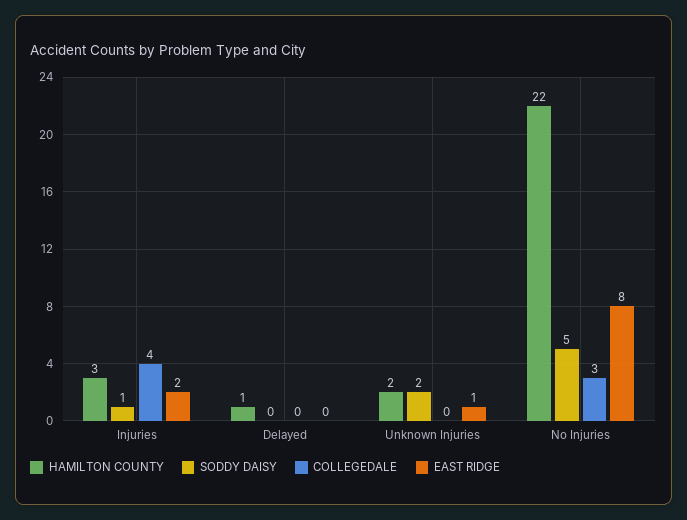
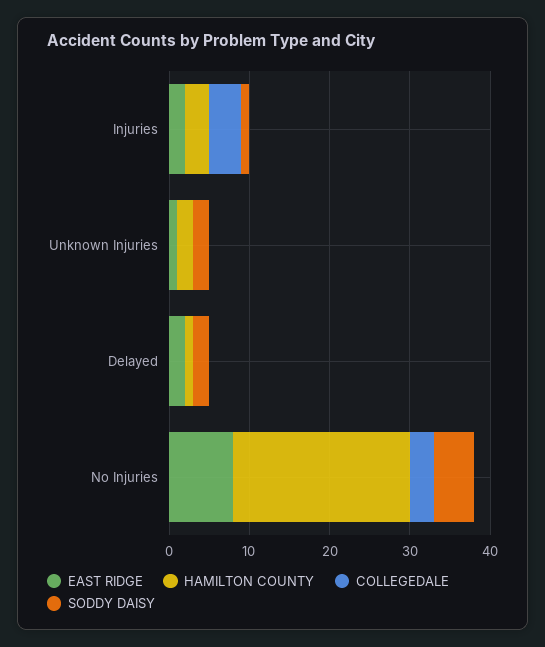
  {
    "HAMILTON COUNTY": {
      "Injuries": 3,
      "Delayed": 1,
      "Unknown Injuries": 2,
      "No Injuries": 22
    },
    "SODDY DAISY": {
      "Injuries": 1,
-     "Delayed": 0,
+     "Delayed": 2,
      "Unknown Injuries": 2,
      "No Injuries": 5
    },
    "COLLEGEDALE": {
      "Injuries": 4,
      "Delayed": 0,
      "Unknown Injuries": 0,
      "No Injuries": 3
    },
    "EAST RIDGE": {
      "Injuries": 2,
-     "Delayed": 0,
+     "Delayed": 2,
      "Unknown Injuries": 1,
      "No Injuries": 8
    }
  }

